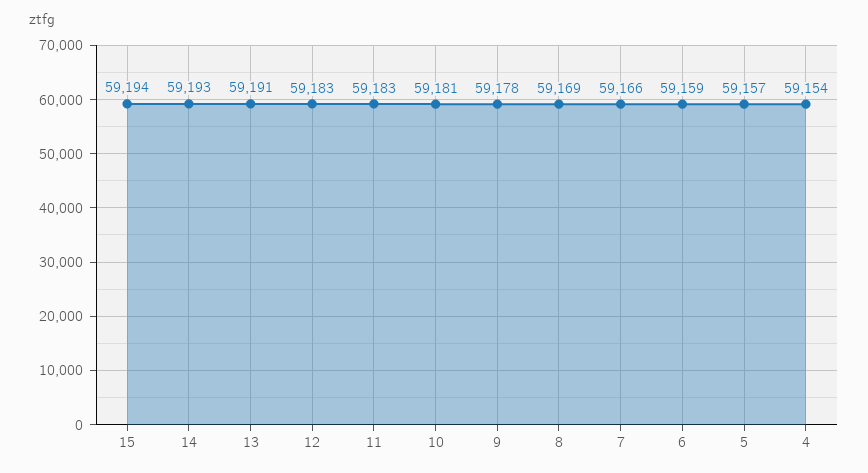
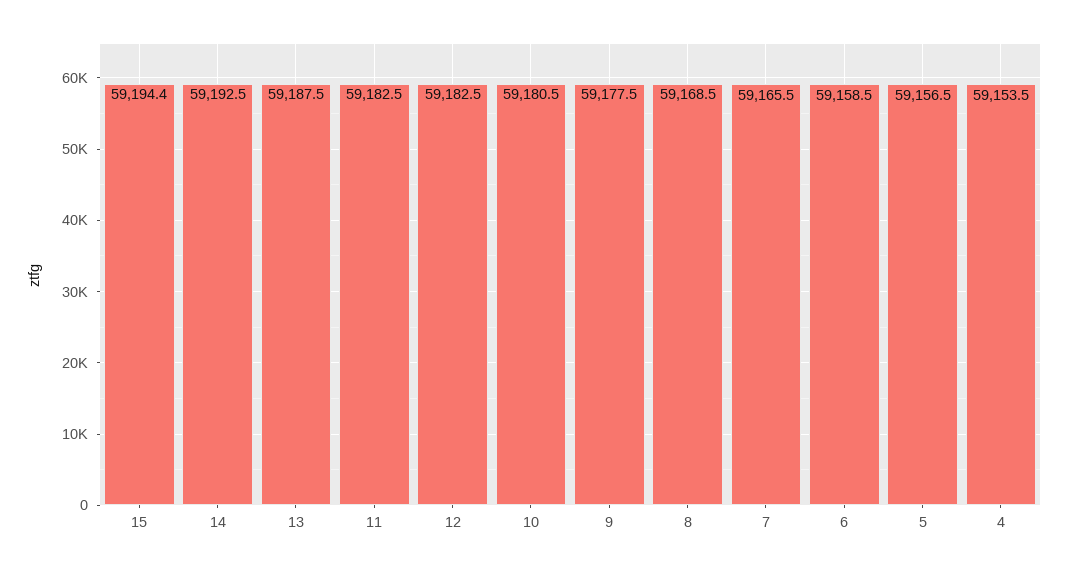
  {
    "15": 59194.4,
    "14": 59192.5,
-   "13": 59191,
+   "13": 59187.5,
    "12": 59182.5,
    "11": 59182.5,
    "10": 59180.5,
    "9": 59177.5,
    "8": 59168.5,
    "7": 59165.5,
    "6": 59158.5,
    "5": 59156.5,
    "4": 59153.5
  }

